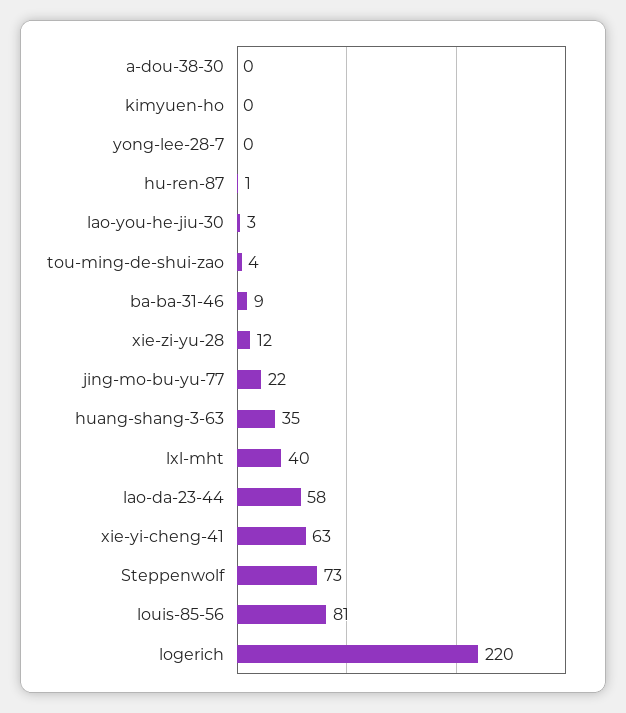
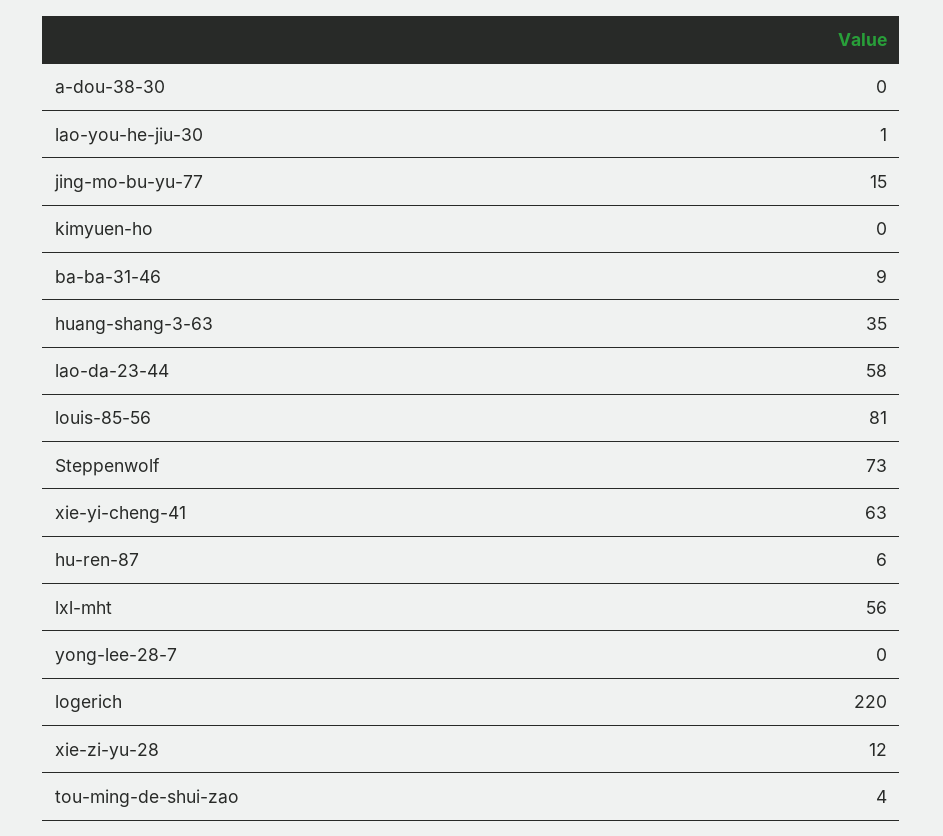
  {
    "a-dou-38-30": 0,
    "kimyuen-ho": 0,
    "yong-lee-28-7": 0,
-   "hu-ren-87": 1,
+   "hu-ren-87": 6,
-   "lao-you-he-jiu-30": 3,
+   "lao-you-he-jiu-30": 1,
    "tou-ming-de-shui-zao": 4,
    "ba-ba-31-46": 9,
    "xie-zi-yu-28": 12,
-   "jing-mo-bu-yu-77": 22,
+   "jing-mo-bu-yu-77": 15,
    "huang-shang-3-63": 35,
-   "lxl-mht": 40,
+   "lxl-mht": 56,
    "lao-da-23-44": 58,
    "xie-yi-cheng-41": 63,
    "Steppenwolf": 73,
    "louis-85-56": 81,
    "logerich": 220
  }

